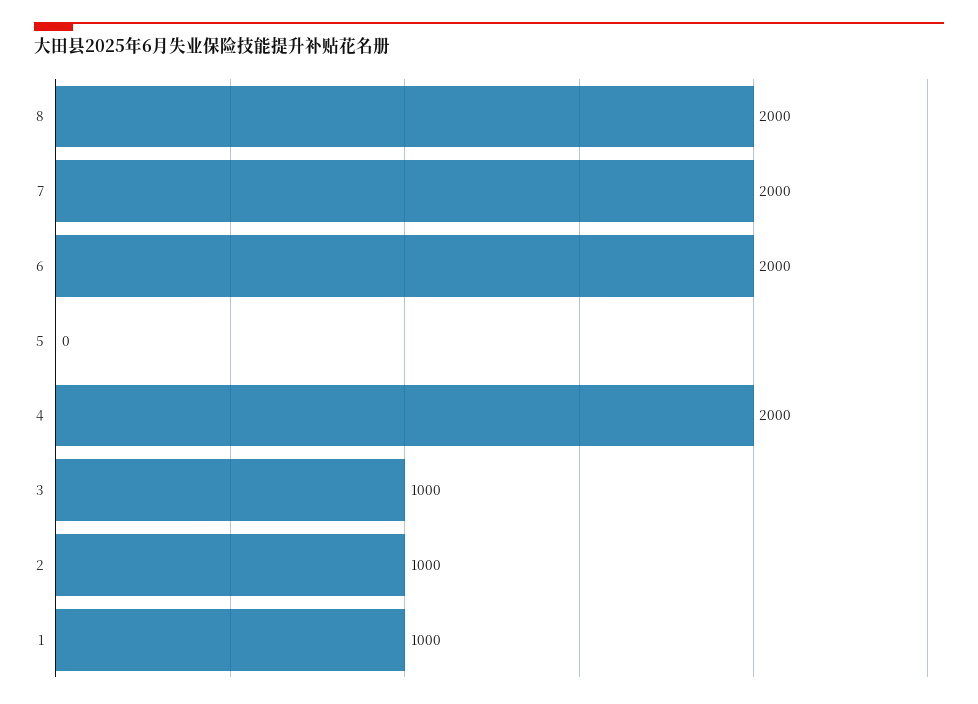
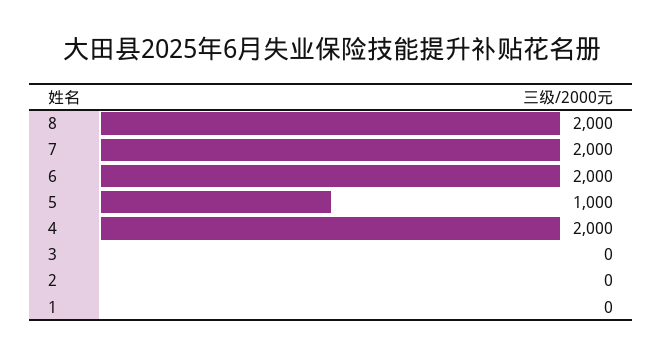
  {
    "8": 2000,
    "7": 2000,
    "6": 2000,
-   "5": 0,
+   "5": 1000,
    "4": 2000,
-   "3": 1000,
+   "3": 0,
-   "2": 1000,
+   "2": 0,
-   "1": 1000
+   "1": 0
  }

